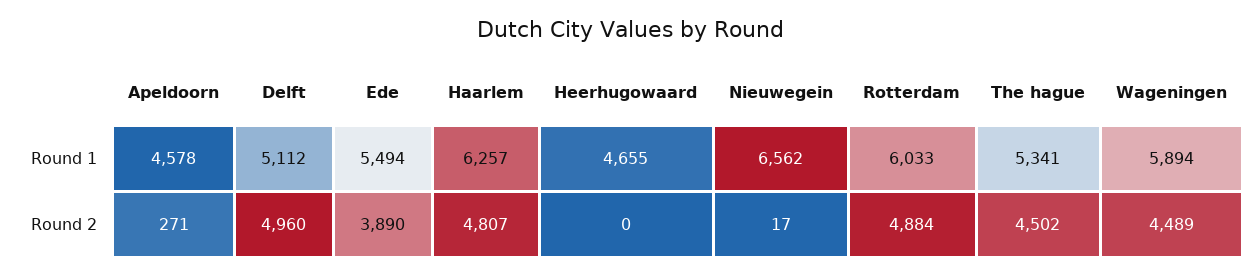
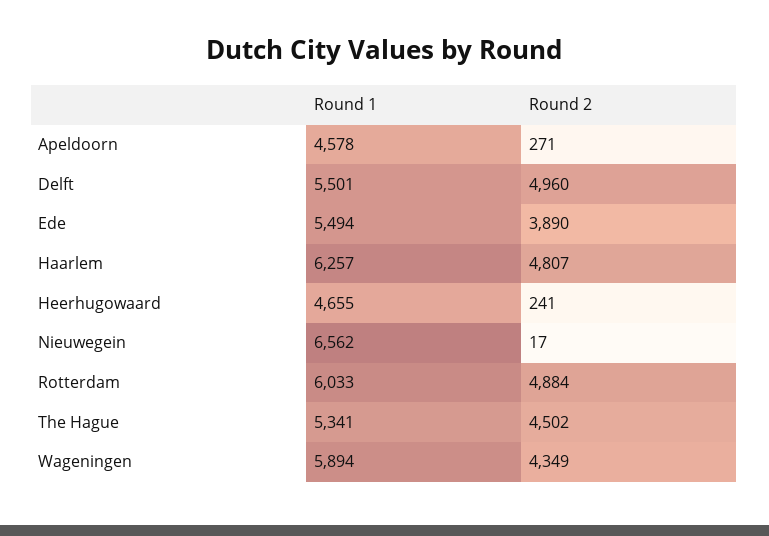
  {
    "Apeldoorn": {
      "Round 1": 4578,
      "Round 2": 271
    },
    "Delft": {
-     "Round 1": 5112,
+     "Round 1": 5501,
      "Round 2": 4960
    },
    "Ede": {
      "Round 1": 5494,
      "Round 2": 3890
    },
    "Haarlem": {
      "Round 1": 6257,
      "Round 2": 4807
    },
    "Heerhugowaard": {
      "Round 1": 4655,
-     "Round 2": 0
+     "Round 2": 241
    },
    "Nieuwegein": {
      "Round 1": 6562,
      "Round 2": 17
    },
    "Rotterdam": {
      "Round 1": 6033,
      "Round 2": 4884
    },
    "The hague": {
      "Round 1": 5341,
      "Round 2": 4502
    },
    "Wageningen": {
      "Round 1": 5894,
-     "Round 2": 4489
+     "Round 2": 4349
    }
  }

